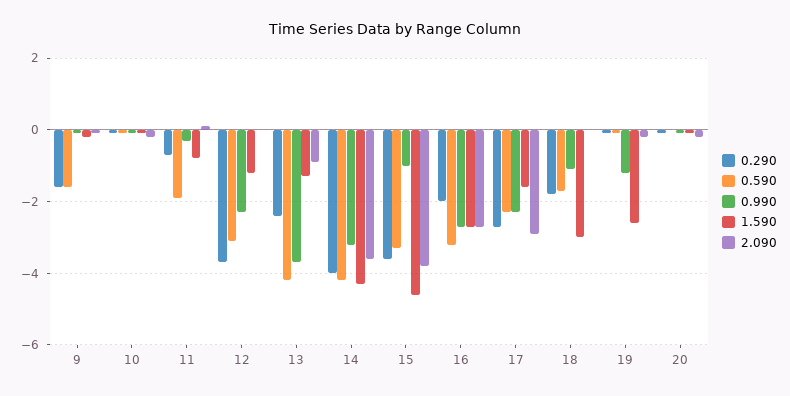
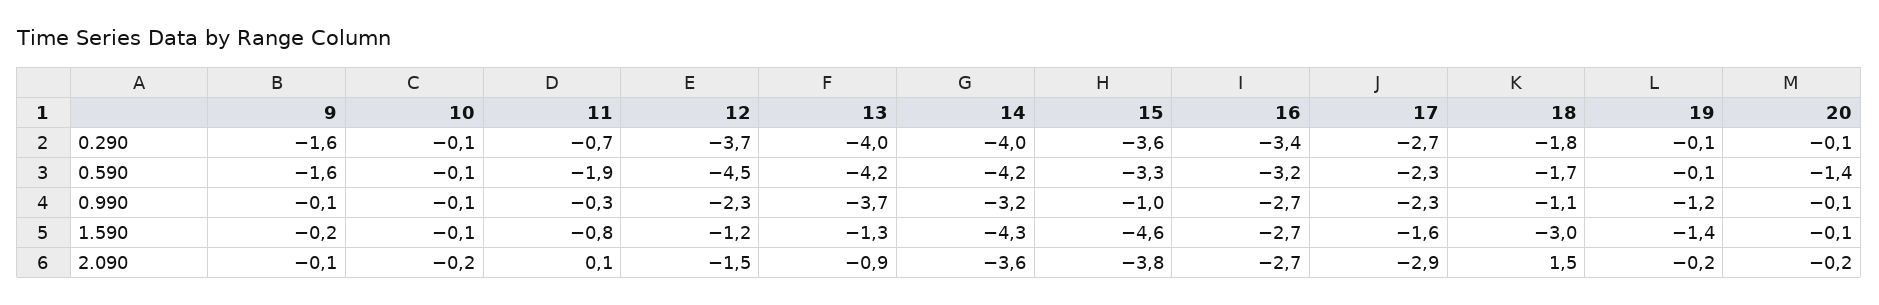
  {
    "0.290": {
      "9": -1.6,
      "10": -0.1,
      "11": -0.7,
      "12": -3.7,
-     "13": -2.5,
+     "13": -4,
      "14": -4,
      "15": -3.6,
-     "16": -2,
+     "16": -3.4,
      "17": -2.7,
      "18": -1.8,
      "19": -0.1,
      "20": -0.1
    },
    "0.590": {
      "9": -1.6,
      "10": -0.1,
      "11": -1.9,
-     "12": -3,
+     "12": -4.5,
      "13": -4.2,
      "14": -4.2,
      "15": -3.3,
      "16": -3.2,
      "17": -2.3,
      "18": -1.7,
      "19": -0.1,
-     "20": 0
+     "20": -1.4
    },
    "0.990": {
      "9": -0.1,
      "10": -0.1,
      "11": -0.3,
      "12": -2.3,
      "13": -3.7,
      "14": -3.2,
      "15": -1,
      "16": -2.7,
      "17": -2.3,
      "18": -1.1,
      "19": -1.2,
      "20": -0.1
    },
    "1.590": {
      "9": -0.2,
      "10": -0.1,
      "11": -0.8,
      "12": -1.2,
      "13": -1.3,
      "14": -4.3,
      "15": -4.6,
      "16": -2.7,
      "17": -1.6,
      "18": -3,
-     "19": -2.5,
+     "19": -1.4,
      "20": -0.1
    },
    "2.090": {
      "9": -0.1,
      "10": -0.2,
      "11": 0.1,
-     "12": 0,
+     "12": -1.5,
      "13": -0.9,
      "14": -3.6,
      "15": -3.8,
      "16": -2.7,
      "17": -2.9,
-     "18": 0,
+     "18": 1.5,
      "19": -0.2,
      "20": -0.2
    }
  }

